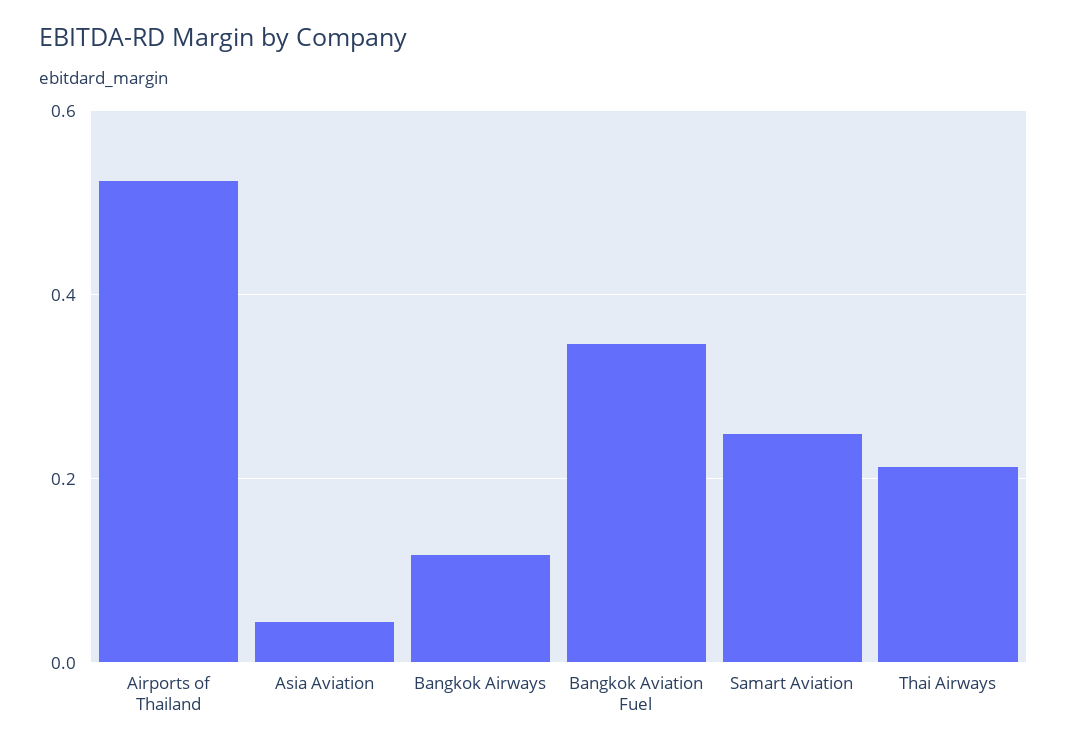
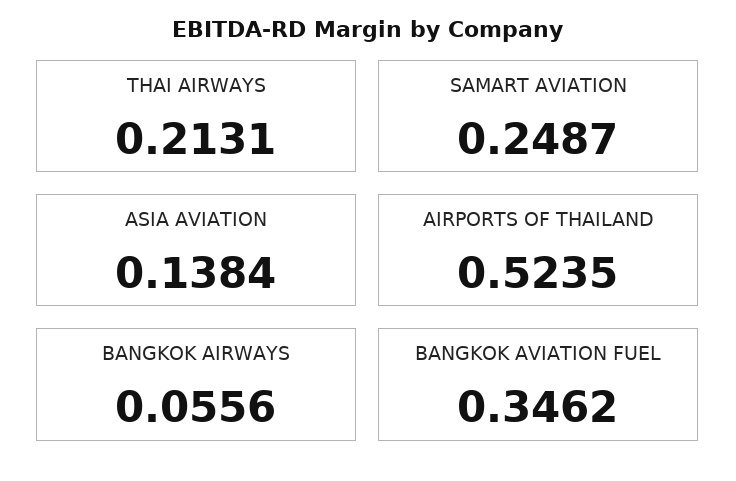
  {
    "Airports of Thailand": 0.5235,
-   "Asia Aviation": 0.04,
+   "Asia Aviation": 0.1384,
-   "Bangkok Airways": 0.12,
+   "Bangkok Airways": 0.0556,
    "Bangkok Aviation Fuel": 0.3462,
    "Samart Aviation": 0.2487,
    "Thai Airways": 0.2131
  }

